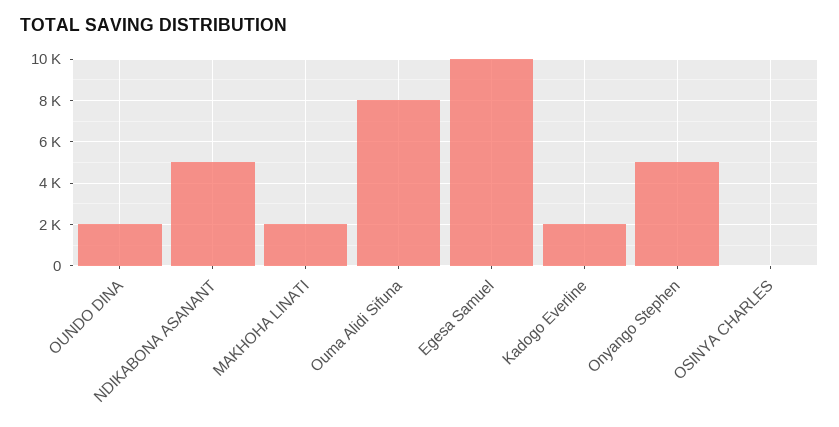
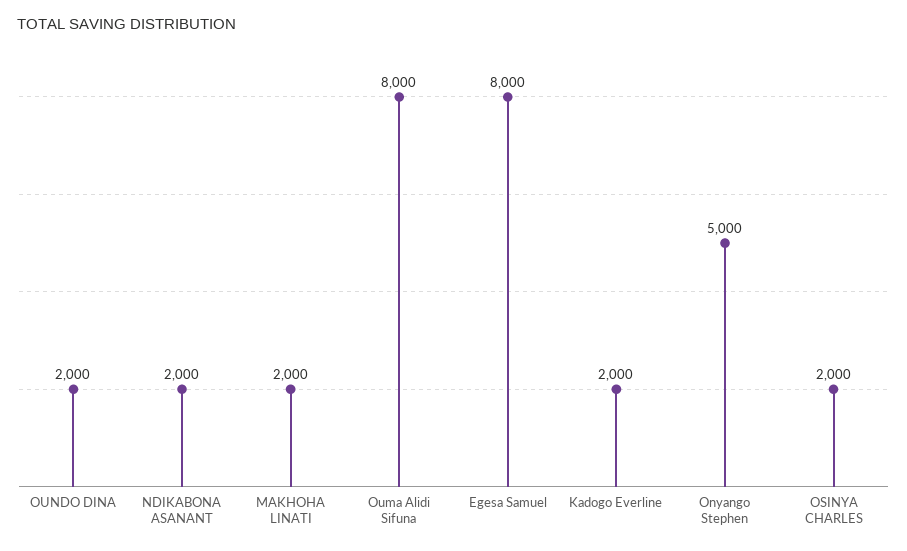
  {
    "OUNDO DINA": 2000,
-   "NDIKABONA ASANANT": 5000,
+   "NDIKABONA ASANANT": 2000,
    "MAKHOHA LINATI": 2000,
    "Ouma Alidi Sifuna": 8000,
-   "Egesa Samuel": 10000,
+   "Egesa Samuel": 8000,
    "Kadogo Everline": 2000,
    "Onyango Stephen": 5000,
-   "OSINYA CHARLES": 0
+   "OSINYA CHARLES": 2000
  }

